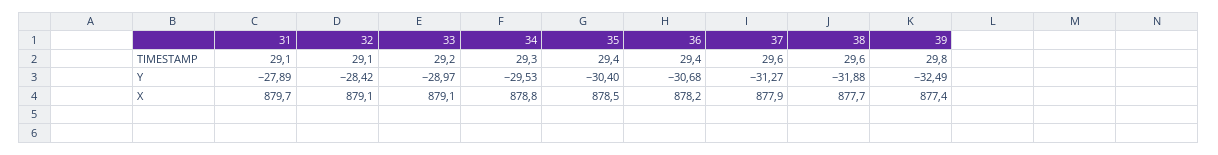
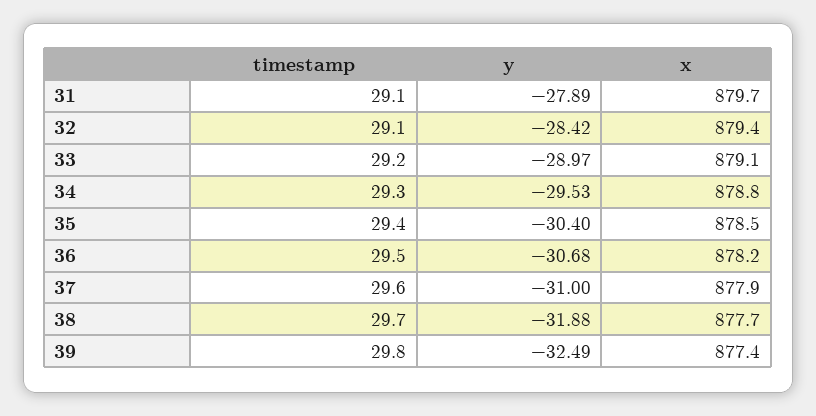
  {
    "31": {
      "TIMESTAMP": 29.1,
      "Y": -27.89,
      "X": 879.7
    },
    "32": {
      "TIMESTAMP": 29.1,
      "Y": -28.42,
-     "X": 879.1
+     "X": 879.4
    },
    "33": {
      "TIMESTAMP": 29.2,
      "Y": -28.97,
      "X": 879.1
    },
    "34": {
      "TIMESTAMP": 29.3,
      "Y": -29.53,
      "X": 878.8
    },
    "35": {
      "TIMESTAMP": 29.4,
      "Y": -30.4,
      "X": 878.5
    },
    "36": {
-     "TIMESTAMP": 29.4,
+     "TIMESTAMP": 29.5,
      "Y": -30.68,
      "X": 878.2
    },
    "37": {
      "TIMESTAMP": 29.6,
-     "Y": -31.27,
+     "Y": -31,
      "X": 877.9
    },
    "38": {
-     "TIMESTAMP": 29.6,
+     "TIMESTAMP": 29.7,
      "Y": -31.88,
      "X": 877.7
    },
    "39": {
      "TIMESTAMP": 29.8,
      "Y": -32.49,
      "X": 877.4
    }
  }

